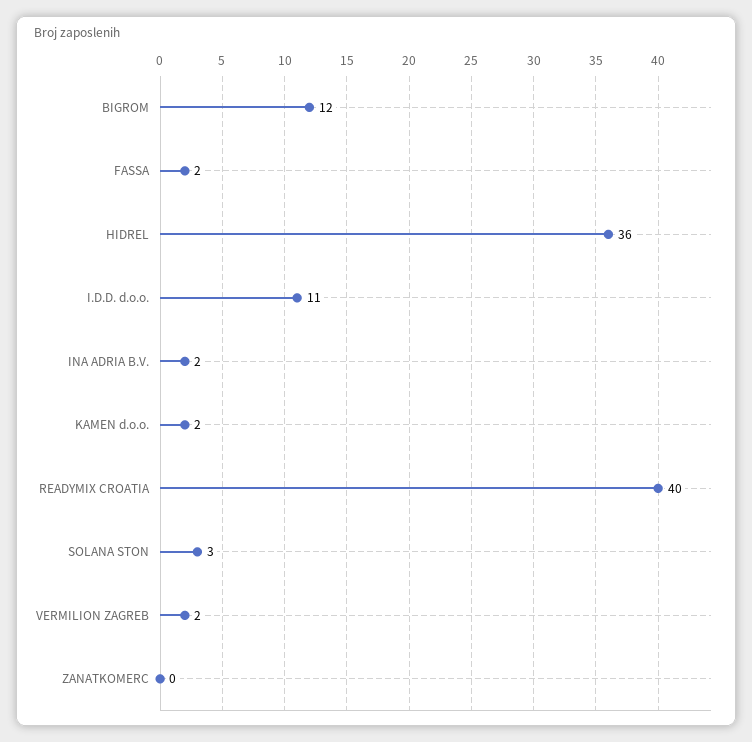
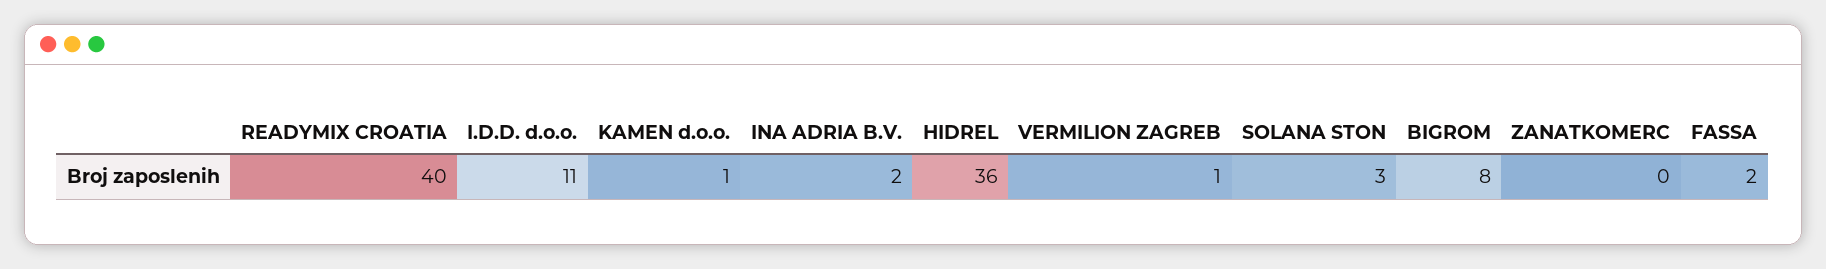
  {
-   "BIGROM": 12,
+   "BIGROM": 8,
    "FASSA": 2,
    "HIDREL": 36,
    "I.D.D. d.o.o.": 11,
    "INA ADRIA B.V.": 2,
-   "KAMEN d.o.o.": 2,
+   "KAMEN d.o.o.": 1,
    "READYMIX CROATIA": 40,
    "SOLANA STON": 3,
-   "VERMILION ZAGREB": 2,
+   "VERMILION ZAGREB": 1,
    "ZANATKOMERC": 0
  }

